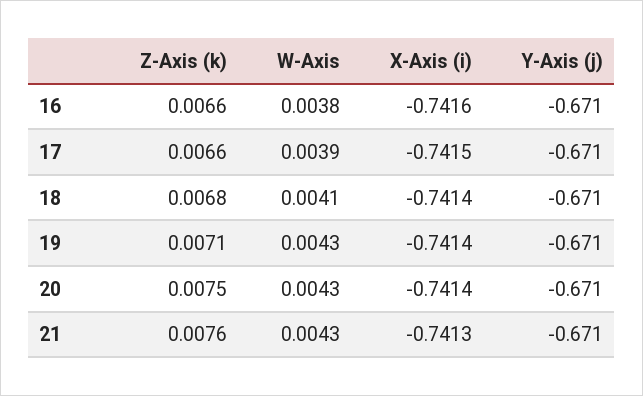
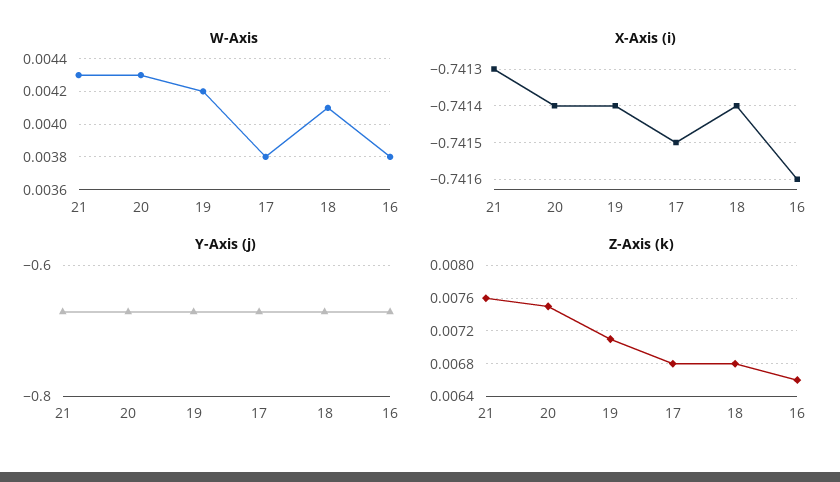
  {
    "Z-Axis (k)": {
      "16": 0.0066,
-     "17": 0.0066,
+     "17": 0.0068,
      "18": 0.0068,
      "19": 0.0071,
      "20": 0.0075,
      "21": 0.0076
    },
    "W-Axis": {
      "16": 0.0038,
-     "17": 0.0039,
+     "17": 0.0038,
      "18": 0.0041,
-     "19": 0.0043,
+     "19": 0.0042,
      "20": 0.0043,
      "21": 0.0043
    },
    "X-Axis (i)": {
      "16": -0.7416,
      "17": -0.7415,
      "18": -0.7414,
      "19": -0.7414,
      "20": -0.7414,
      "21": -0.7413
    },
    "Y-Axis (j)": {
      "16": -0.671,
      "17": -0.671,
      "18": -0.671,
      "19": -0.671,
      "20": -0.671,
      "21": -0.671
    }
  }

